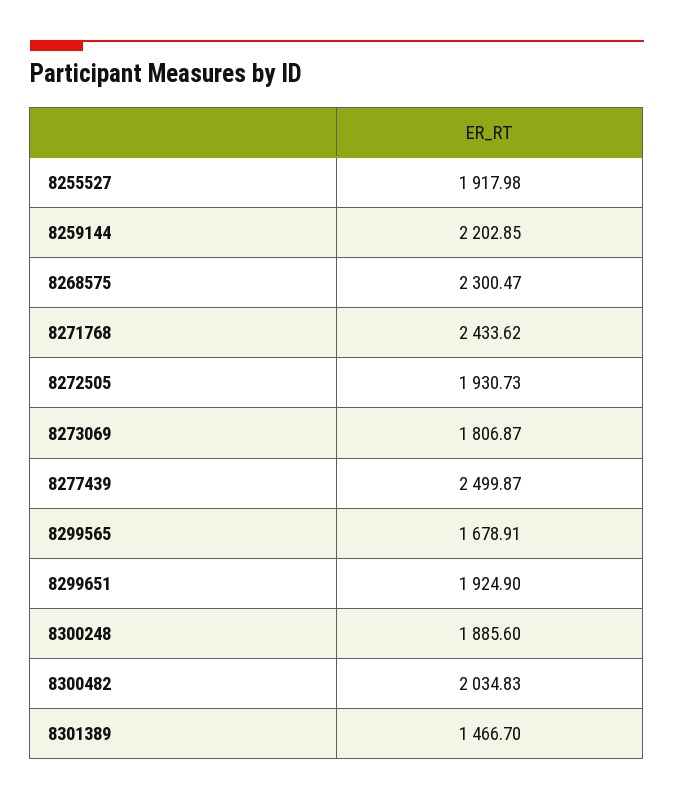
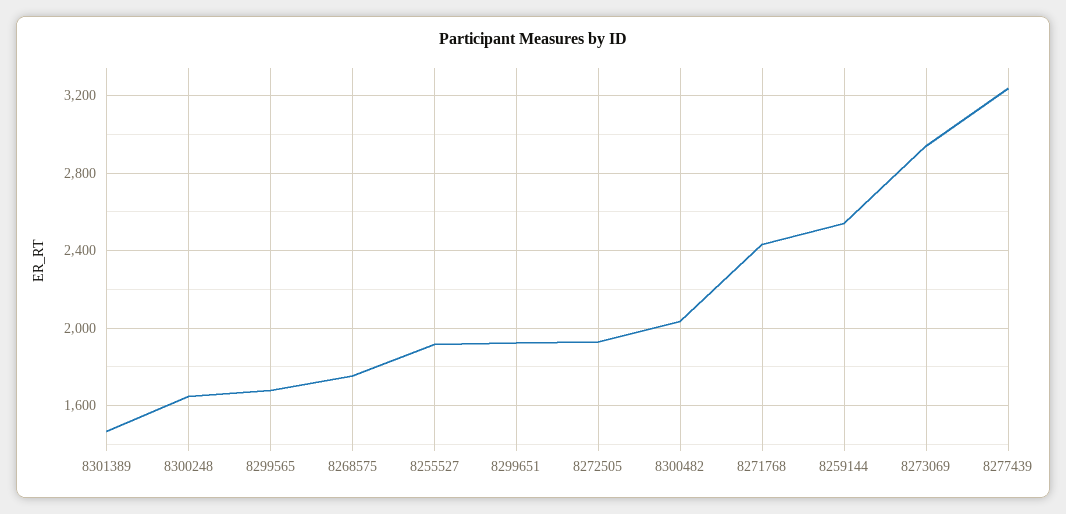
  {
    "8255527": 1917.98,
-   "8259144": 2202.85,
+   "8259144": 2550,
-   "8268575": 2300.47,
+   "8268575": 1750,
    "8271768": 2433.62,
    "8272505": 1930.73,
-   "8273069": 1806.87,
+   "8273069": 2950,
-   "8277439": 2499.87,
+   "8277439": 3250,
    "8299565": 1678.91,
    "8299651": 1924.9,
-   "8300248": 1885.6,
+   "8300248": 1650,
    "8300482": 2034.83,
    "8301389": 1466.7
  }

